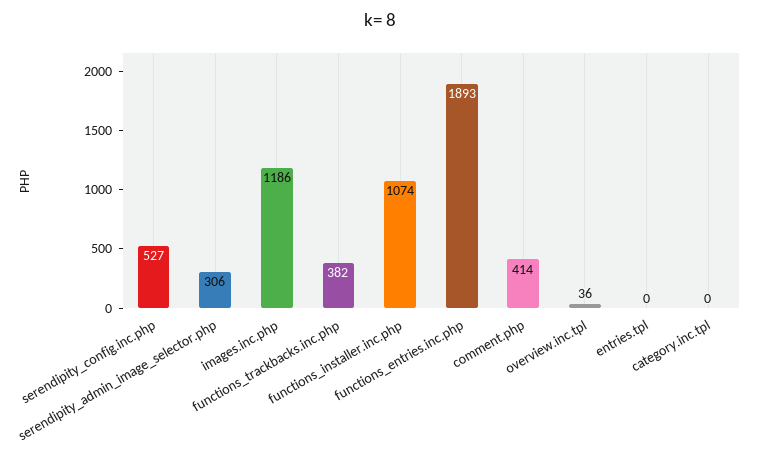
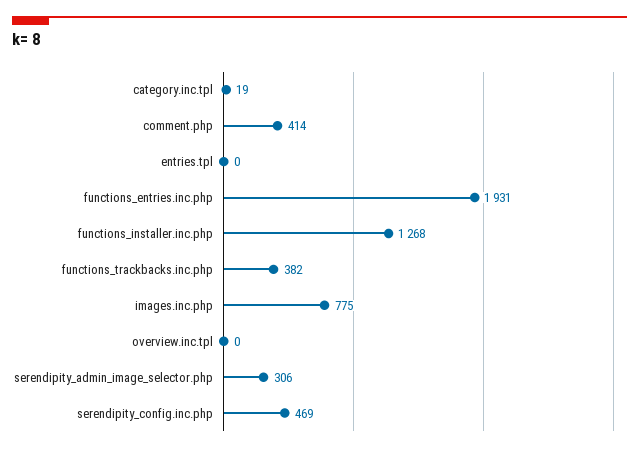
  {
-   "serendipity_config.inc.php": 527,
+   "serendipity_config.inc.php": 469,
    "serendipity_admin_image_selector.php": 306,
-   "images.inc.php": 1186,
+   "images.inc.php": 775,
    "functions_trackbacks.inc.php": 382,
-   "functions_installer.inc.php": 1074,
+   "functions_installer.inc.php": 1268,
-   "functions_entries.inc.php": 1893,
+   "functions_entries.inc.php": 1931,
    "comment.php": 414,
-   "overview.inc.tpl": 36,
+   "overview.inc.tpl": 0,
    "entries.tpl": 0,
-   "category.inc.tpl": 0
+   "category.inc.tpl": 19
  }

